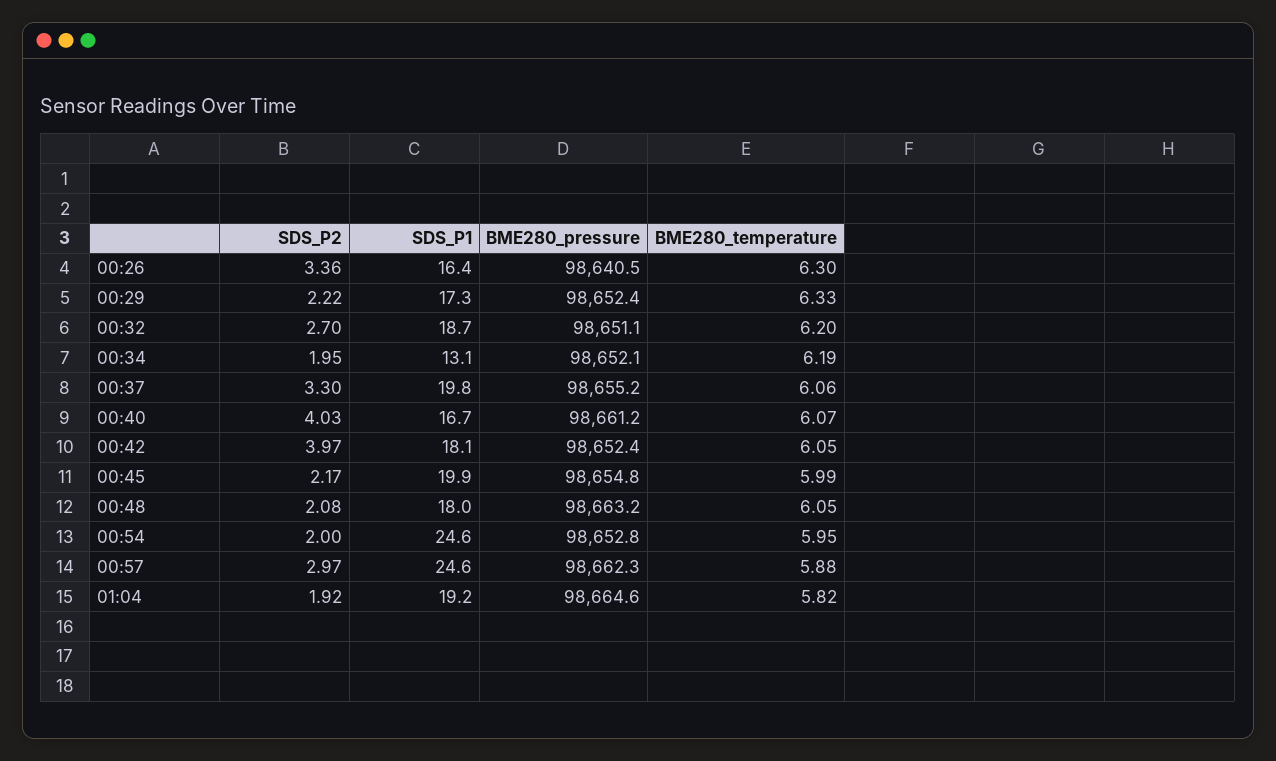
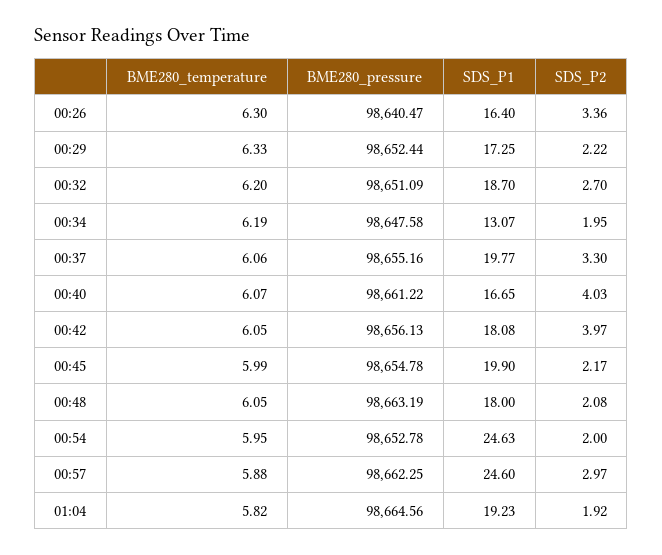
  {
    "SDS_P2": {
      "00:26": 3.36,
      "00:29": 2.22,
      "00:32": 2.7,
      "00:34": 1.95,
      "00:37": 3.3,
      "00:40": 4.03,
      "00:42": 3.97,
      "00:45": 2.17,
      "00:48": 2.08,
      "00:54": 2,
      "00:57": 2.97,
      "01:04": 1.92
    },
    "SDS_P1": {
      "00:26": 16.4,
      "00:29": 17.25,
      "00:32": 18.7,
      "00:34": 13.07,
      "00:37": 19.77,
      "00:40": 16.65,
      "00:42": 18.08,
      "00:45": 19.9,
      "00:48": 18,
      "00:54": 24.63,
      "00:57": 24.6,
      "01:04": 19.23
    },
    "BME280_pressure": {
      "00:26": 98640.47,
      "00:29": 98652.44,
      "00:32": 98651.09,
-     "00:34": 98652.1,
+     "00:34": 98647.58,
      "00:37": 98655.16,
      "00:40": 98661.22,
-     "00:42": 98652.4,
+     "00:42": 98656.13,
      "00:45": 98654.78,
      "00:48": 98663.19,
      "00:54": 98652.78,
      "00:57": 98662.25,
      "01:04": 98664.56
    },
    "BME280_temperature": {
      "00:26": 6.3,
      "00:29": 6.33,
      "00:32": 6.2,
      "00:34": 6.19,
      "00:37": 6.06,
      "00:40": 6.07,
      "00:42": 6.05,
      "00:45": 5.99,
      "00:48": 6.05,
      "00:54": 5.95,
      "00:57": 5.88,
      "01:04": 5.82
    }
  }

